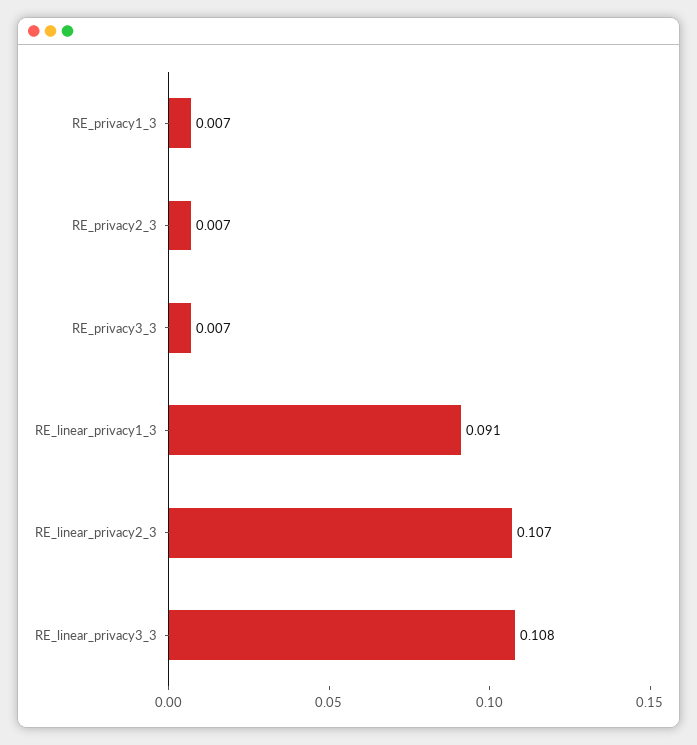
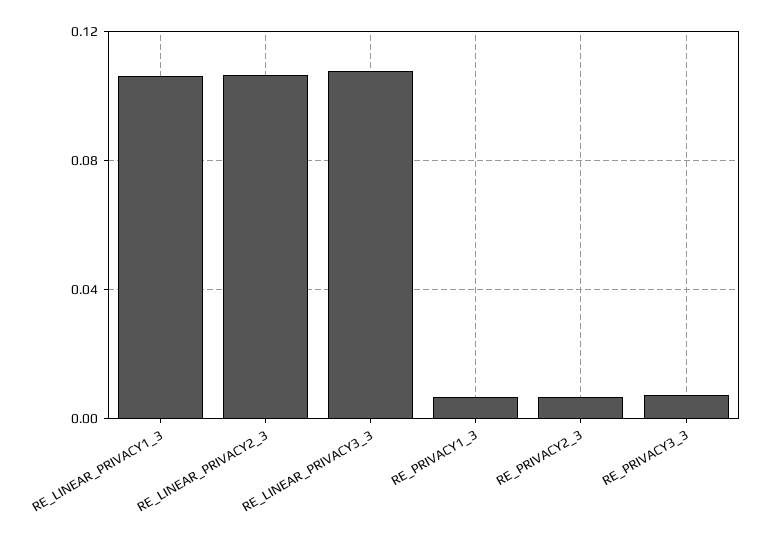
  {
    "RE_privacy1_3": 0.007,
    "RE_privacy2_3": 0.007,
    "RE_privacy3_3": 0.007,
-   "RE_linear_privacy1_3": 0.091,
+   "RE_linear_privacy1_3": 0.105,
    "RE_linear_privacy2_3": 0.107,
    "RE_linear_privacy3_3": 0.108
  }

